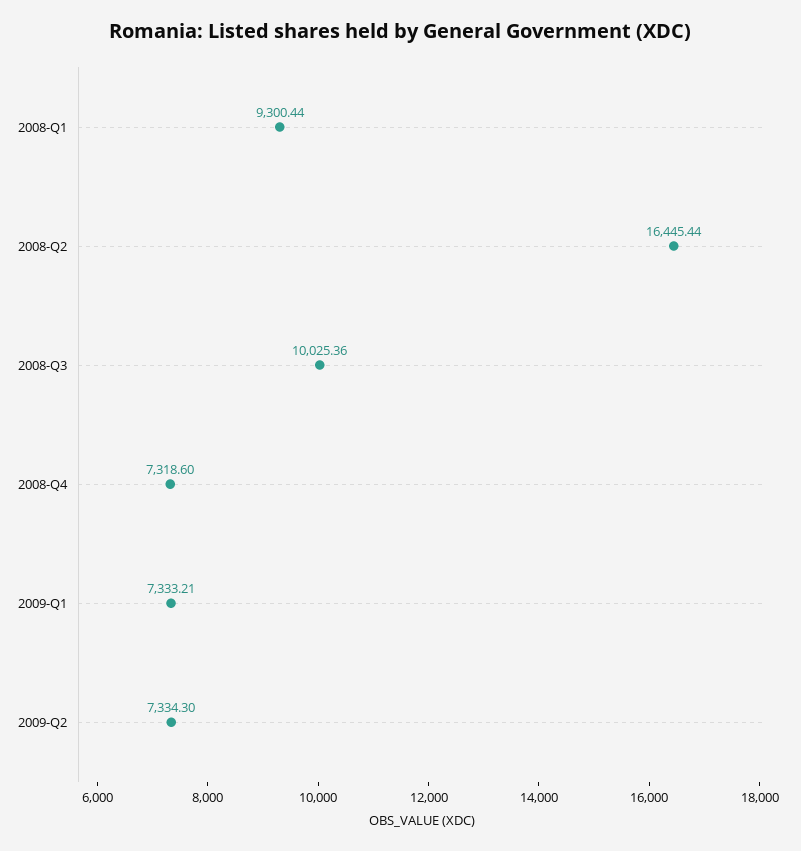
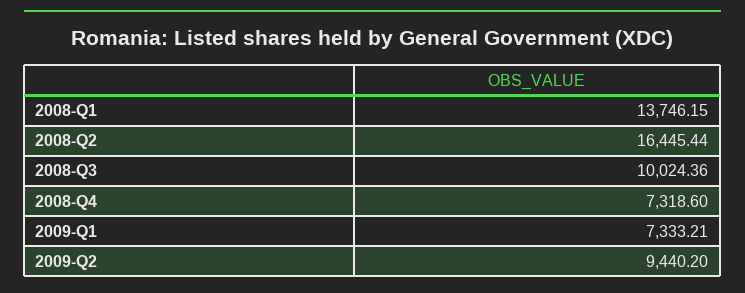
  {
-   "2008-Q1": 9300.44,
+   "2008-Q1": 13746.15,
    "2008-Q2": 16445.44,
-   "2008-Q3": 10025.36,
+   "2008-Q3": 10024.36,
    "2008-Q4": 7318.6,
    "2009-Q1": 7333.21,
-   "2009-Q2": 7334.3
+   "2009-Q2": 9440.2
  }

